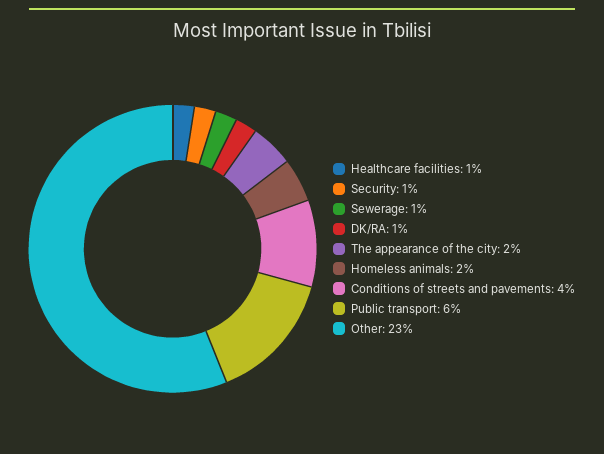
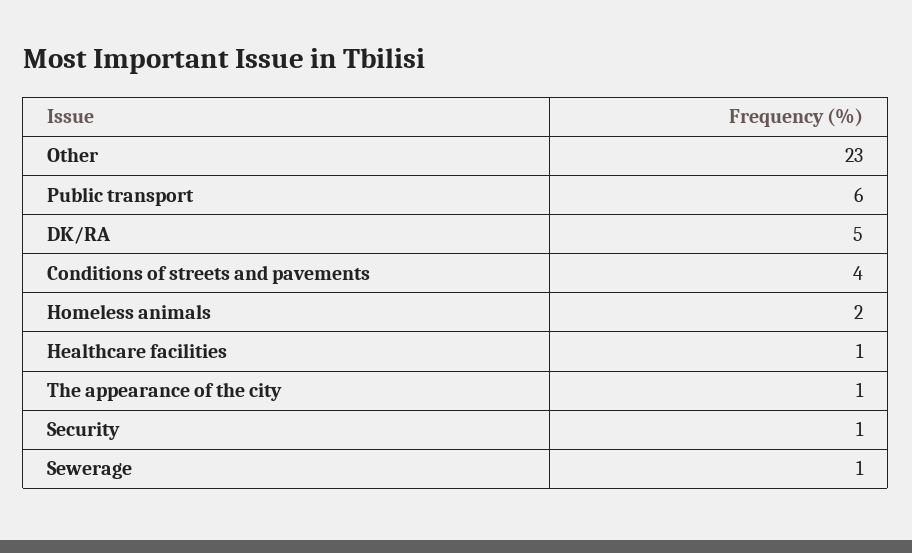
  {
    "Healthcare facilities": 1,
    "Security": 1,
    "Sewerage": 1,
-   "DK/RA": 1,
+   "DK/RA": 5,
-   "The appearance of the city": 2,
+   "The appearance of the city": 1,
    "Homeless animals": 2,
    "Conditions of streets and pavements": 4,
    "Public transport": 6,
    "Other": 23
  }

